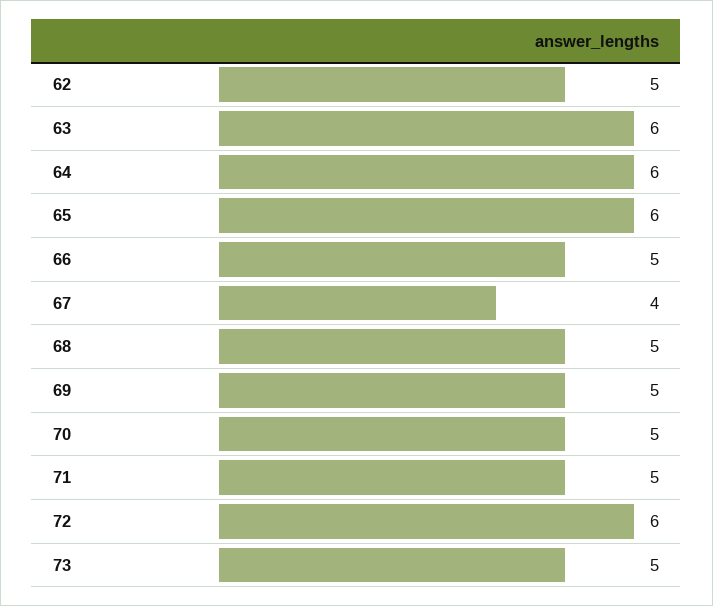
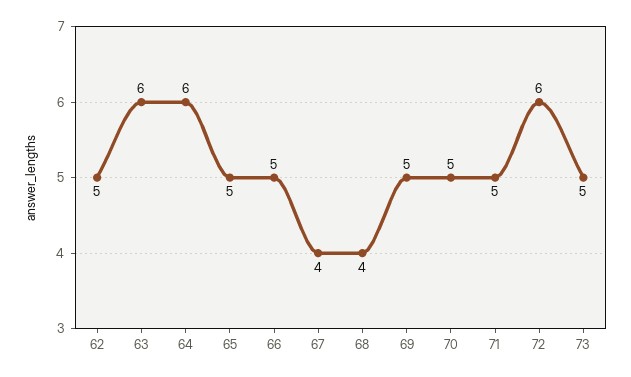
  {
    "62": 5,
    "63": 6,
    "64": 6,
-   "65": 6,
+   "65": 5,
    "66": 5,
    "67": 4,
-   "68": 5,
+   "68": 4,
    "69": 5,
    "70": 5,
    "71": 5,
    "72": 6,
    "73": 5
  }

